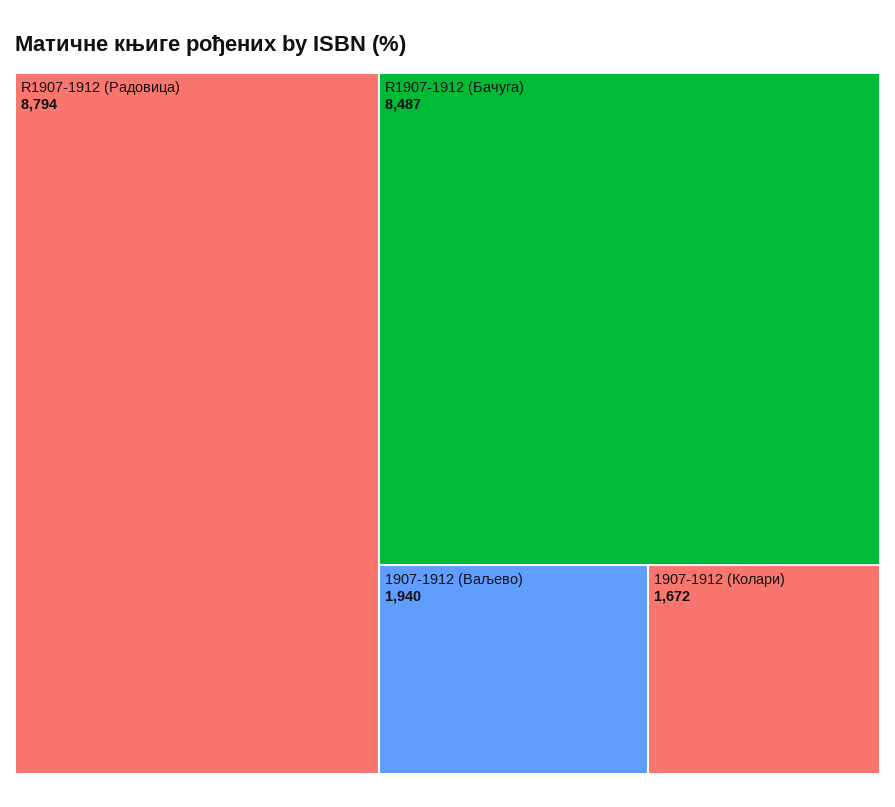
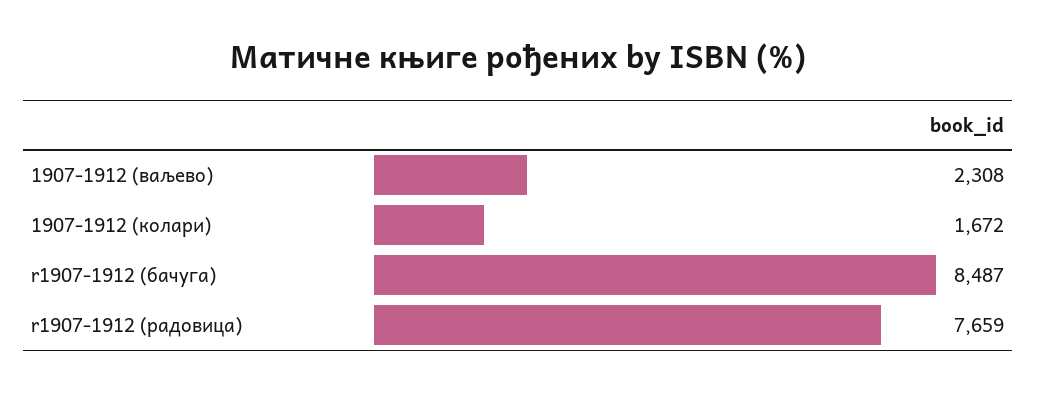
  {
-   "R1907-1912 (Радовица)": 8794,
+   "R1907-1912 (Радовица)": 7659,
    "R1907-1912 (Бачуга)": 8487,
-   "1907-1912 (Ваљево)": 1940,
+   "1907-1912 (Ваљево)": 2308,
    "1907-1912 (Колари)": 1672
  }

